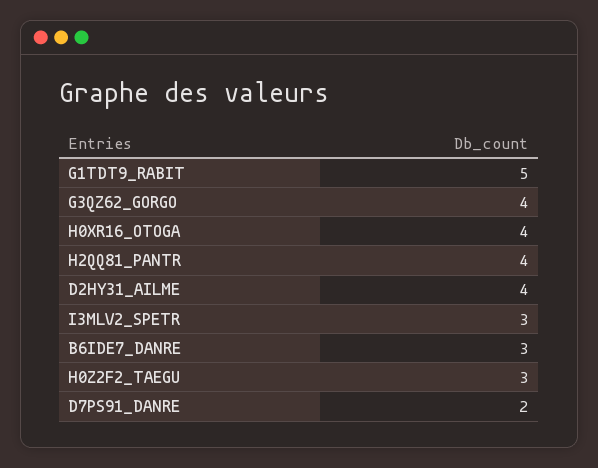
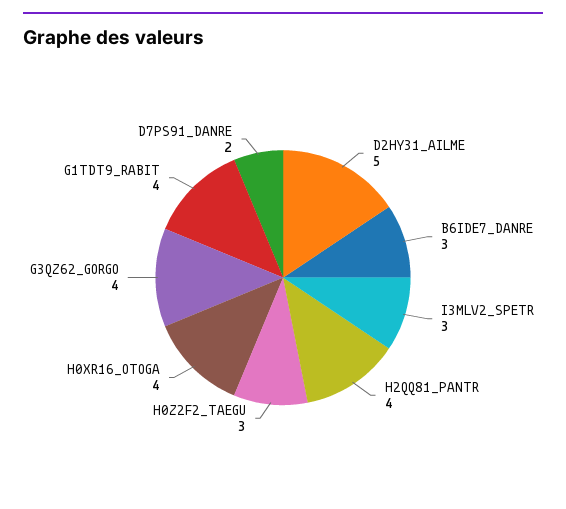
  {
-   "G1TDT9_RABIT": 5,
+   "G1TDT9_RABIT": 4,
    "G3QZ62_GORGO": 4,
    "H0XR16_OTOGA": 4,
    "H2QQ81_PANTR": 4,
-   "D2HY31_AILME": 4,
+   "D2HY31_AILME": 5,
    "I3MLV2_SPETR": 3,
    "B6IDE7_DANRE": 3,
    "H0Z2F2_TAEGU": 3,
    "D7PS91_DANRE": 2
  }

